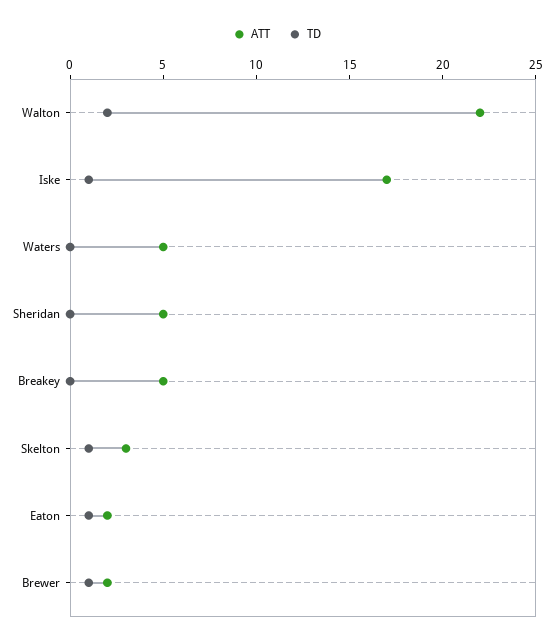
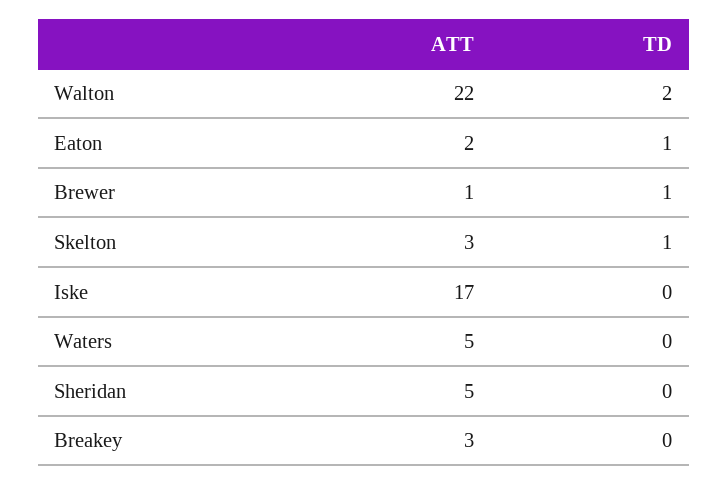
  {
    "ATT": {
      "Walton": 22,
      "Iske": 17,
      "Waters": 5,
      "Sheridan": 5,
-     "Breakey": 5,
+     "Breakey": 3,
      "Skelton": 3,
      "Eaton": 2,
-     "Brewer": 2
+     "Brewer": 1
    },
    "TD": {
      "Walton": 2,
-     "Iske": 1,
+     "Iske": 0,
      "Waters": 0,
      "Sheridan": 0,
      "Breakey": 0,
      "Skelton": 1,
      "Eaton": 1,
      "Brewer": 1
    }
  }

